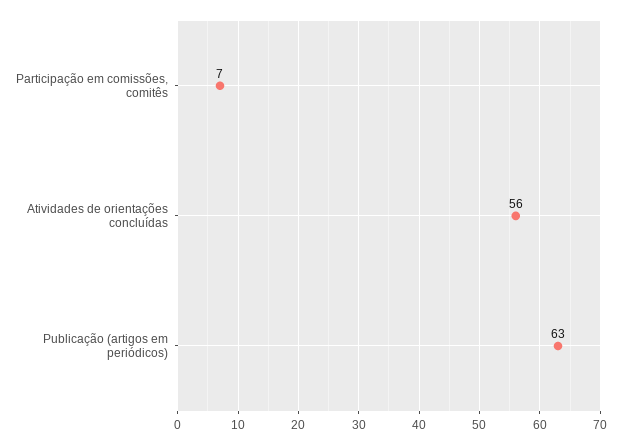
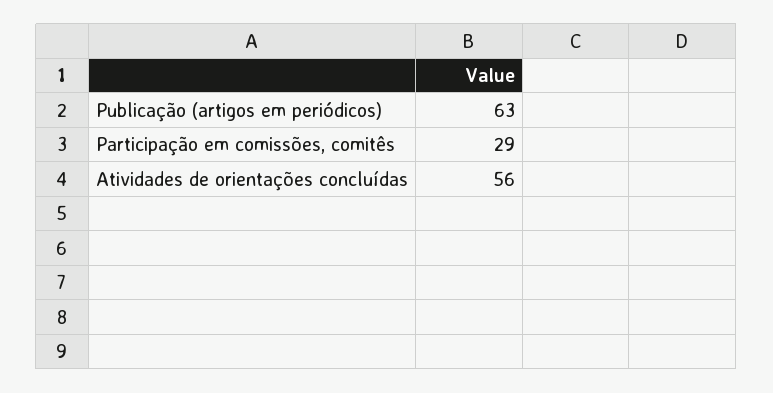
  {
-   "Participação em comissões, comitês": 7,
+   "Participação em comissões, comitês": 29,
    "Atividades de orientações concluídas": 56,
    "Publicação (artigos em periódicos)": 63
  }

